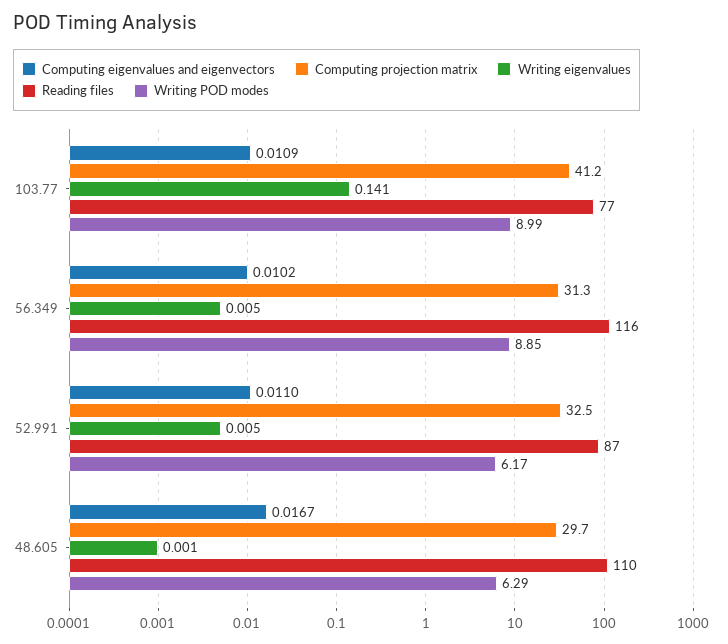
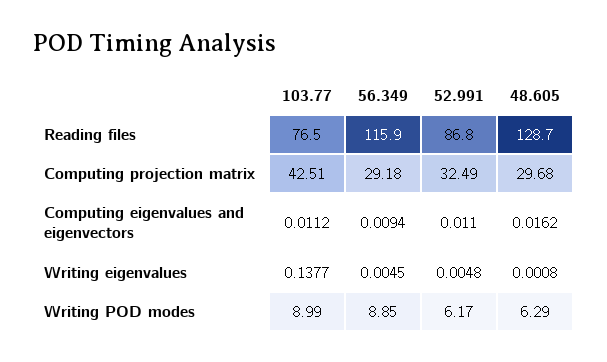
  {
    "Computing eigenvalues and eigenvectors": {
-     "103.77": 0.0109,
+     "103.77": 0.0112,
-     "56.349": 0.0102,
+     "56.349": 0.0094,
      "52.991": 0.011,
-     "48.605": 0.0167
+     "48.605": 0.0162
    },
    "Computing projection matrix": {
-     "103.77": 41.2,
+     "103.77": 42.51,
-     "56.349": 31.3,
+     "56.349": 29.18,
      "52.991": 32.49,
      "48.605": 29.68
    },
    "Writing eigenvalues": {
-     "103.77": 0.141,
+     "103.77": 0.1377,
      "56.349": 0.0045,
      "52.991": 0.0048,
      "48.605": 0.0008
    },
    "Reading files": {
      "103.77": 76.5,
      "56.349": 115.9,
      "52.991": 86.8,
-     "48.605": 110
+     "48.605": 128.7
    },
    "Writing POD modes": {
      "103.77": 8.99,
      "56.349": 8.85,
      "52.991": 6.17,
      "48.605": 6.29
    }
  }

